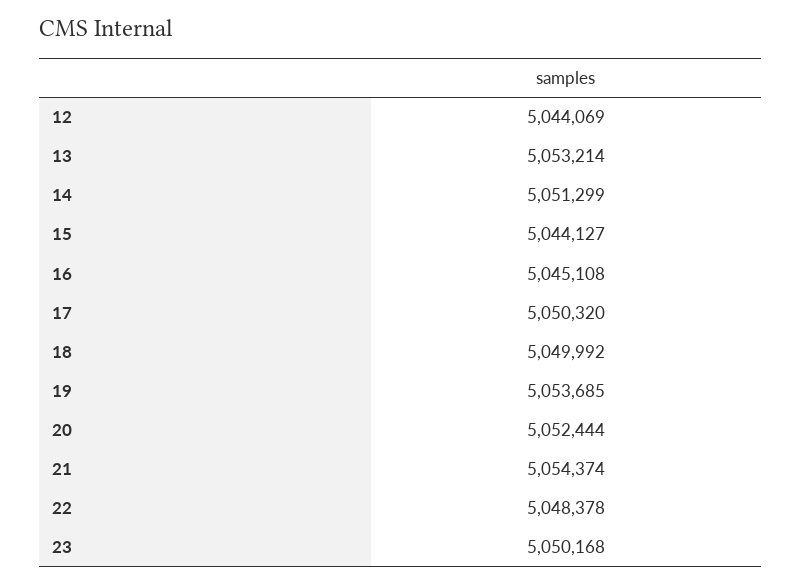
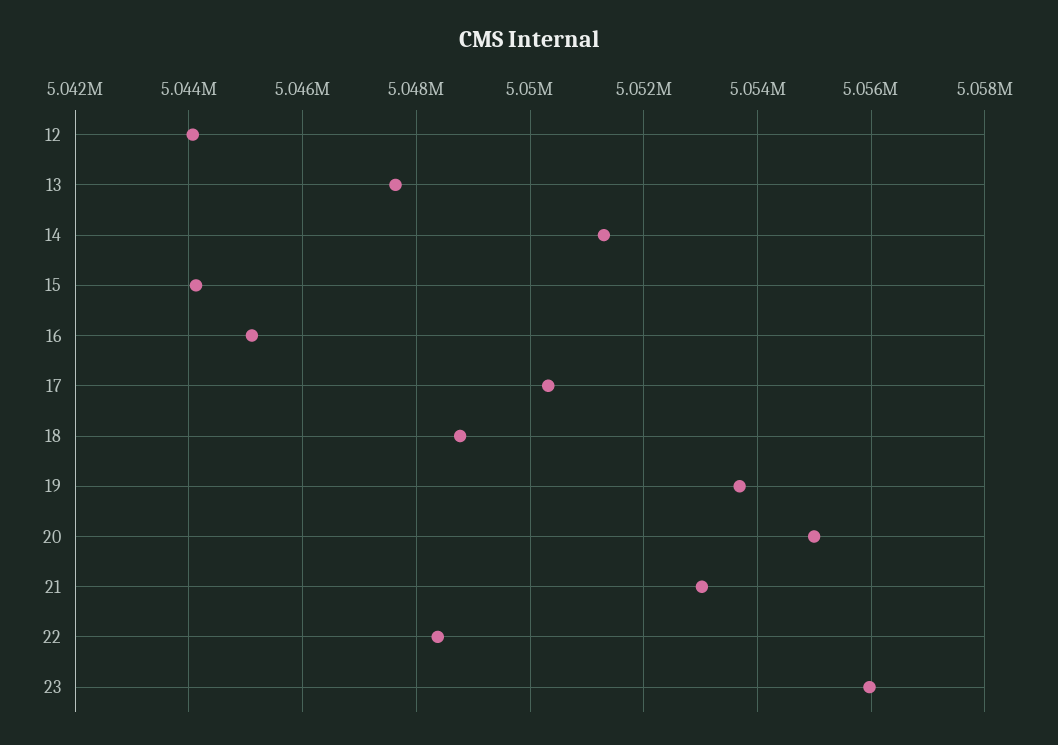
  {
    "12": 5044069,
-   "13": 5053214,
+   "13": 5047600,
    "14": 5051299,
    "15": 5044127,
    "16": 5045108,
    "17": 5050320,
-   "18": 5049992,
+   "18": 5048800,
    "19": 5053685,
-   "20": 5052444,
+   "20": 5055000,
-   "21": 5054374,
+   "21": 5053000,
    "22": 5048378,
-   "23": 5050168
+   "23": 5056000
  }

